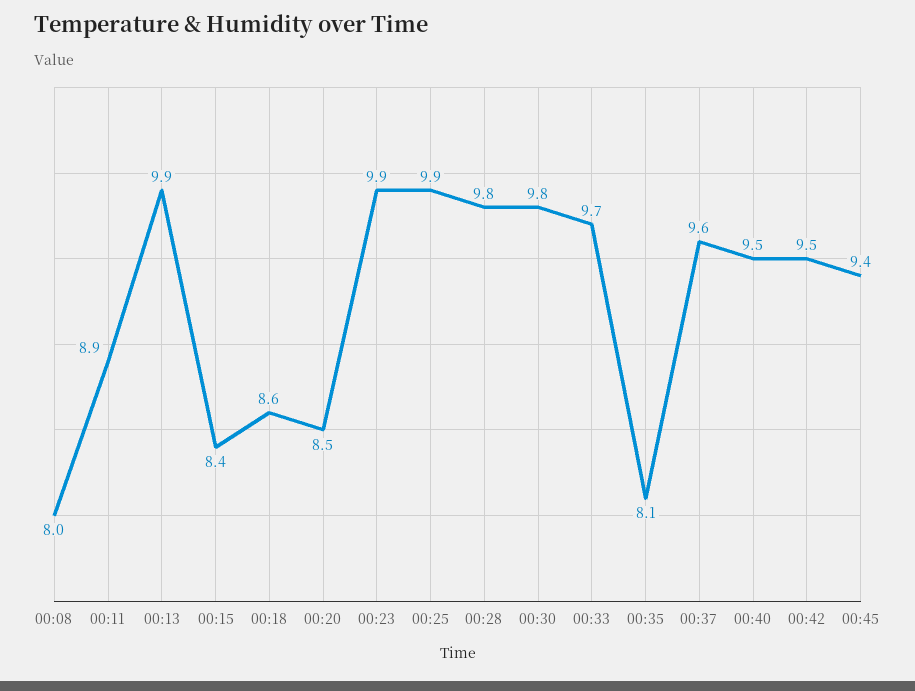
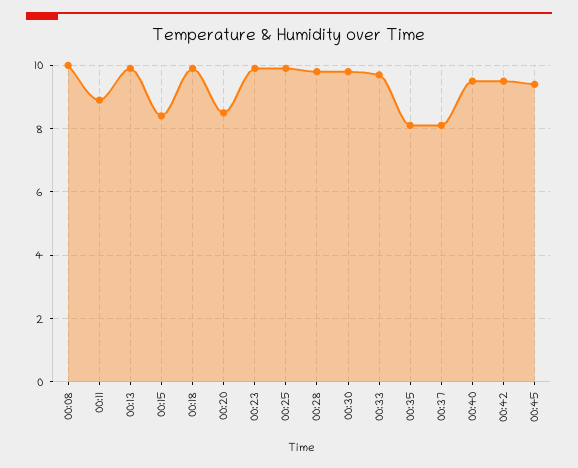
  {
-   "00:08": 8,
+   "00:08": 10,
    "00:11": 8.9,
    "00:13": 9.9,
    "00:15": 8.4,
-   "00:18": 8.6,
+   "00:18": 10,
    "00:20": 8.5,
    "00:23": 9.9,
    "00:25": 9.9,
    "00:28": 9.8,
    "00:30": 9.8,
    "00:33": 9.7,
    "00:35": 8.1,
-   "00:37": 9.6,
+   "00:37": 8,
    "00:40": 9.5,
    "00:42": 9.5,
    "00:45": 9.4
  }

